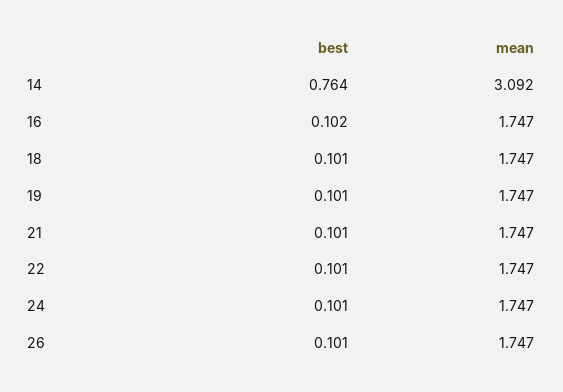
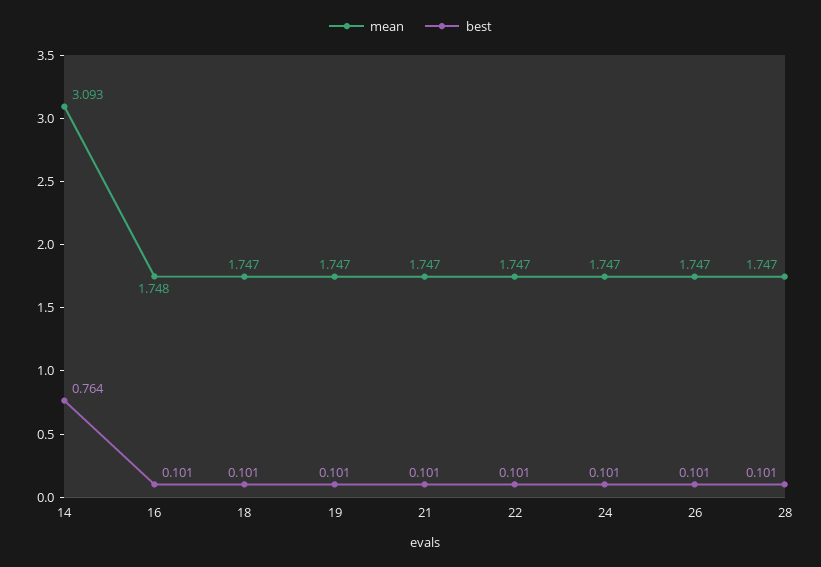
  {
    "best": {
      "14": 0.764,
-     "16": 0.102,
+     "16": 0.101,
      "18": 0.101,
      "19": 0.101,
      "21": 0.101,
      "22": 0.101,
      "24": 0.101,
-     "26": 0.101
+     "26": 0.101,
+     "28": 0.101
    },
    "mean": {
-     "14": 3.092,
+     "14": 3.093,
-     "16": 1.747,
+     "16": 1.748,
      "18": 1.747,
      "19": 1.747,
      "21": 1.747,
      "22": 1.747,
      "24": 1.747,
-     "26": 1.747
+     "26": 1.747,
+     "28": 1.747
    }
  }

